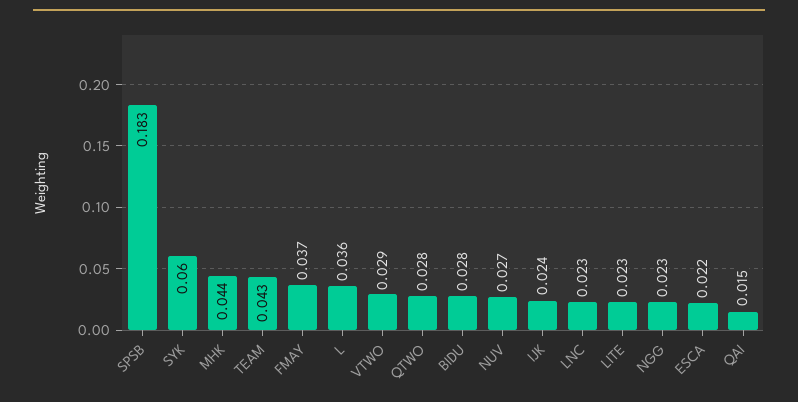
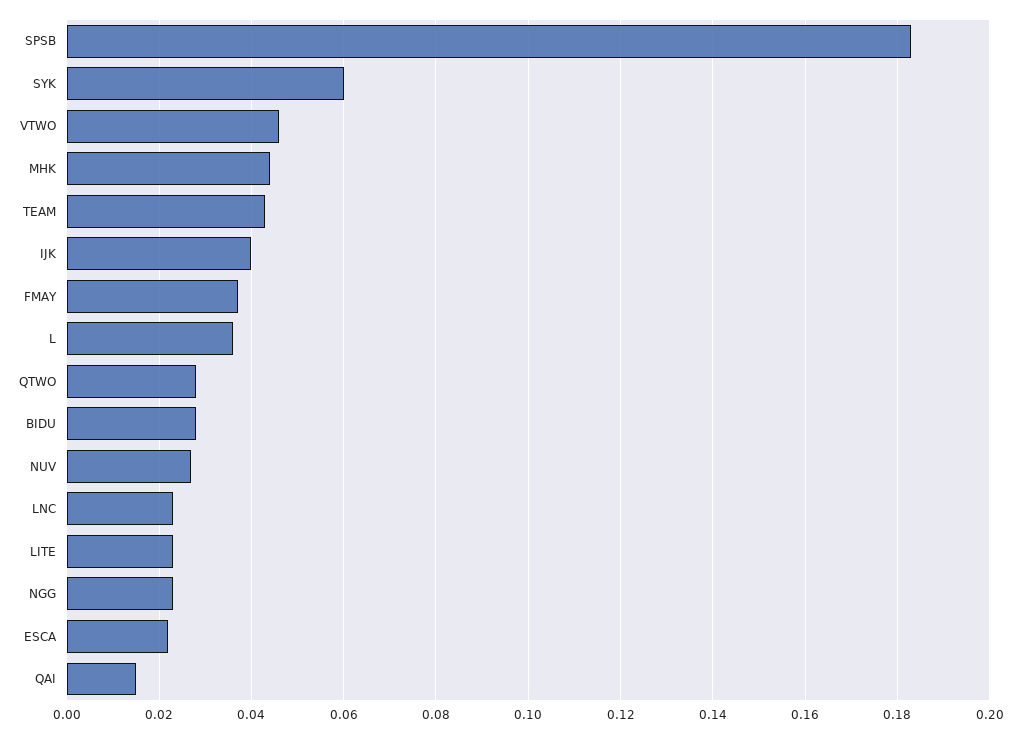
  {
    "SPSB": 0.183,
    "SYK": 0.06,
    "MHK": 0.044,
    "TEAM": 0.043,
    "FMAY": 0.037,
    "L": 0.036,
-   "VTWO": 0.029,
+   "VTWO": 0.045,
    "QTWO": 0.028,
    "BIDU": 0.028,
    "NUV": 0.027,
-   "IJK": 0.024,
+   "IJK": 0.04,
    "LNC": 0.023,
    "LITE": 0.023,
    "NGG": 0.023,
    "ESCA": 0.022,
    "QAI": 0.015
  }

